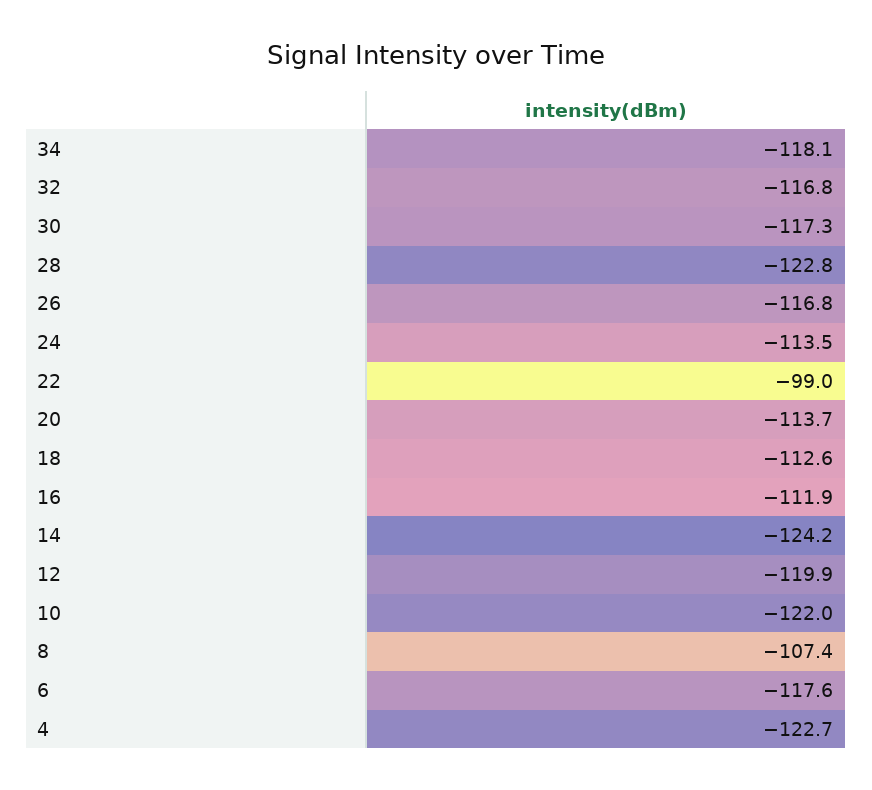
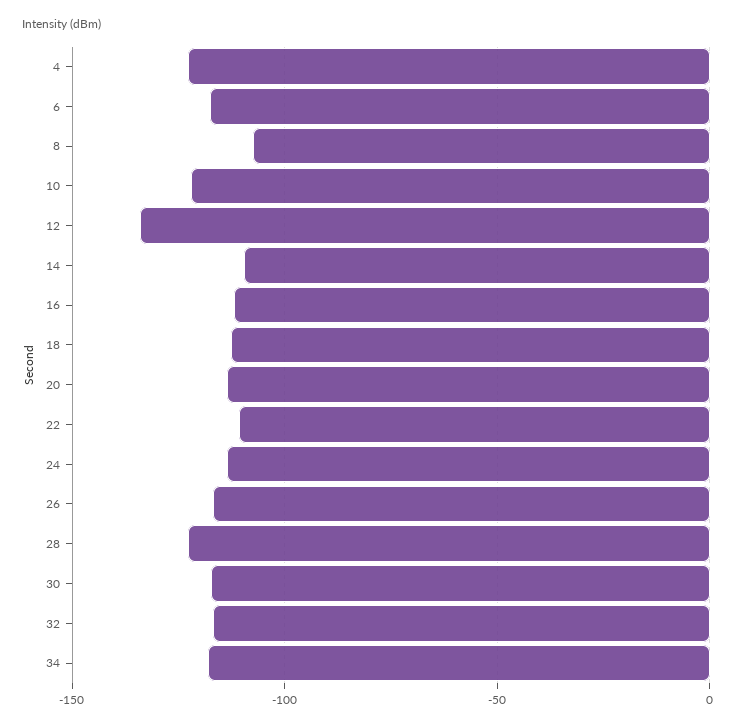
  {
    "34": -118.1,
    "32": -116.8,
    "30": -117.3,
    "28": -122.8,
    "26": -116.8,
    "24": -113.5,
-   "22": -99,
+   "22": -110,
    "20": -113.7,
    "18": -112.6,
    "16": -111.9,
-   "14": -124.2,
+   "14": -110,
-   "12": -119.9,
+   "12": -135,
    "10": -122,
    "8": -107.4,
    "6": -117.6,
    "4": -122.7
  }

